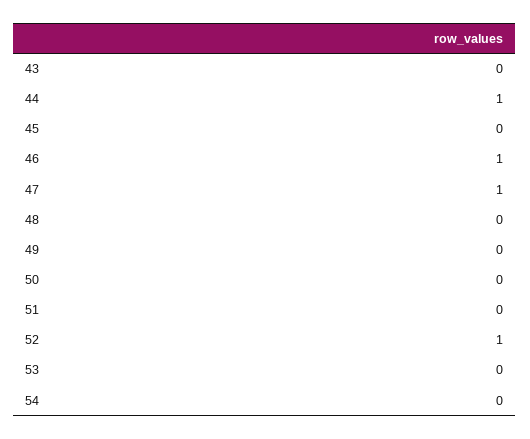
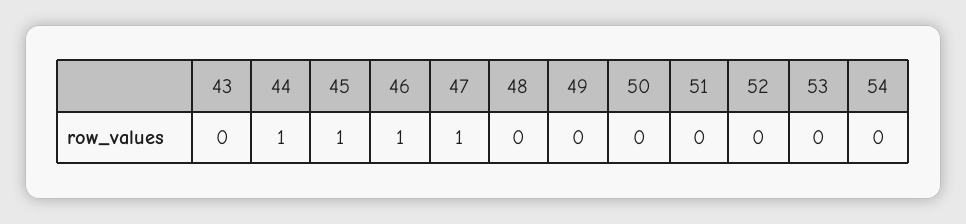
  {
    "43": 0,
    "44": 1,
-   "45": 0,
+   "45": 1,
    "46": 1,
    "47": 1,
    "48": 0,
    "49": 0,
    "50": 0,
    "51": 0,
-   "52": 1,
+   "52": 0,
    "53": 0,
    "54": 0
  }

